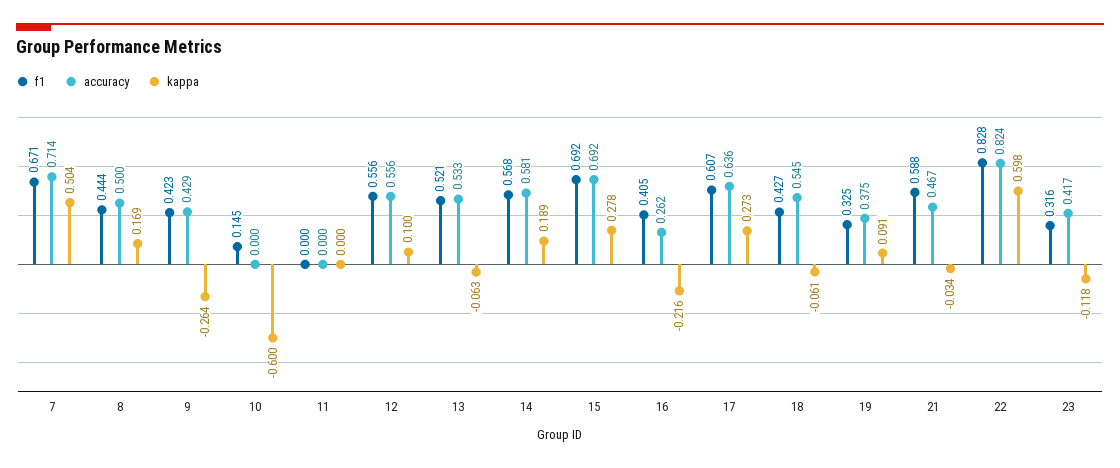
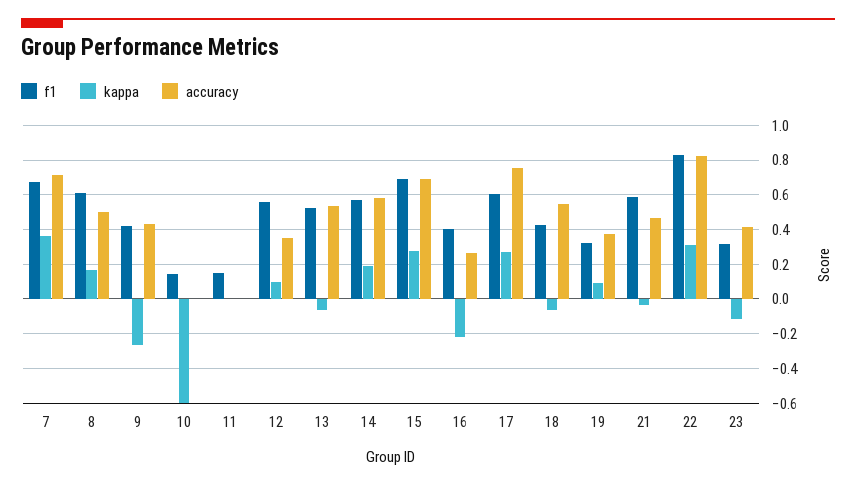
  {
    "f1": {
      "7": 0.671,
-     "8": 0.444,
+     "8": 0.6,
      "9": 0.423,
      "10": 0.145,
-     "11": 0,
+     "11": 0.15,
      "12": 0.556,
      "13": 0.521,
      "14": 0.568,
      "15": 0.692,
      "16": 0.405,
      "17": 0.607,
      "18": 0.427,
      "19": 0.325,
      "21": 0.588,
      "22": 0.828,
      "23": 0.316
    },
    "accuracy": {
      "7": 0.714,
      "8": 0.5,
      "9": 0.429,
      "10": 0,
      "11": 0,
-     "12": 0.556,
+     "12": 0.35,
      "13": 0.533,
      "14": 0.581,
      "15": 0.692,
      "16": 0.262,
-     "17": 0.636,
+     "17": 0.75,
      "18": 0.545,
      "19": 0.375,
      "21": 0.467,
      "22": 0.824,
      "23": 0.417
    },
    "kappa": {
-     "7": 0.504,
+     "7": 0.35,
      "8": 0.169,
      "9": -0.264,
      "10": -0.6,
      "11": 0,
      "12": 0.1,
      "13": -0.063,
      "14": 0.189,
      "15": 0.278,
      "16": -0.216,
      "17": 0.273,
      "18": -0.061,
      "19": 0.091,
      "21": -0.034,
-     "22": 0.598,
+     "22": 0.3,
      "23": -0.118
    }
  }

